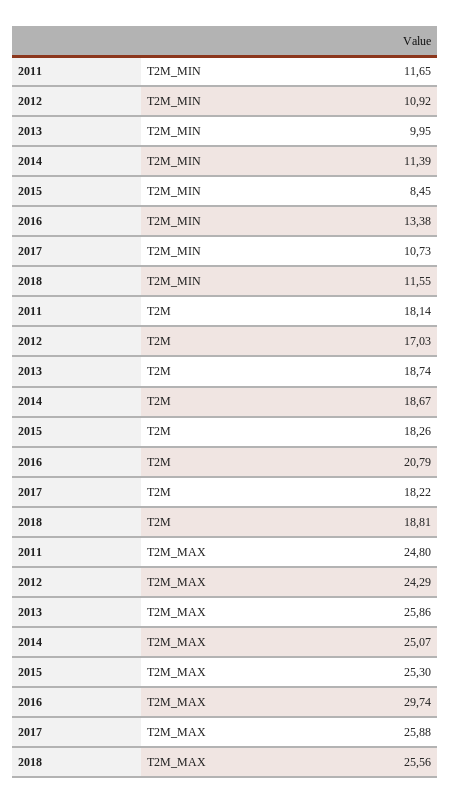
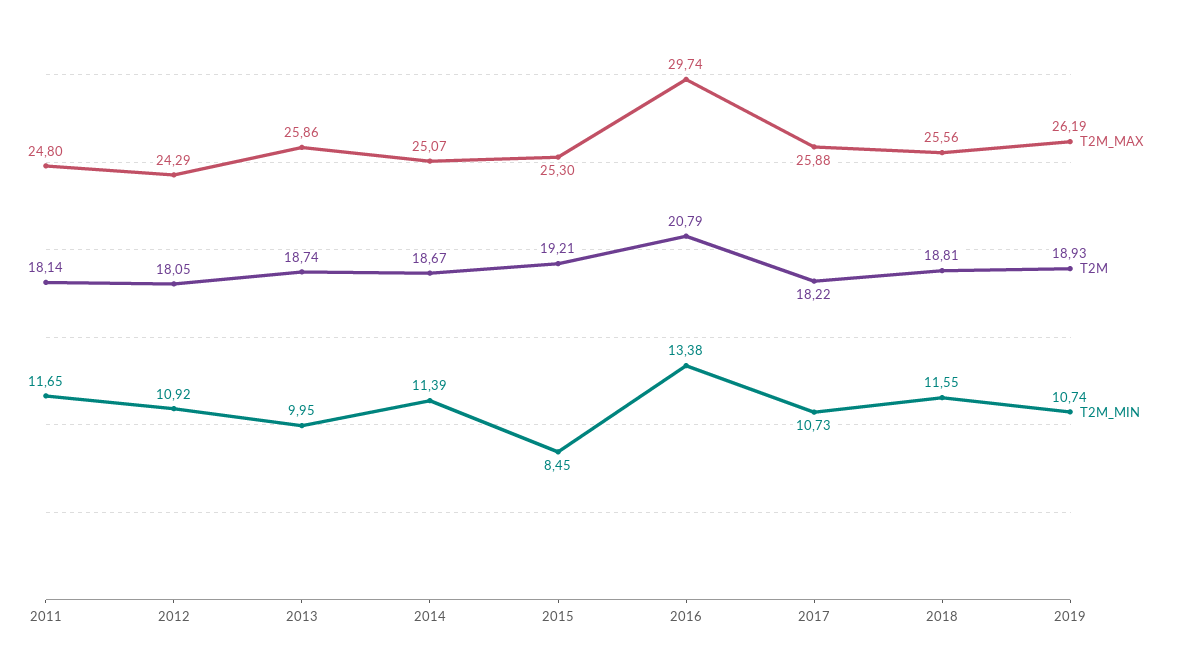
  {
    "T2M_MIN": {
      "2011": 11.65,
      "2012": 10.92,
      "2013": 9.95,
      "2014": 11.39,
      "2015": 8.45,
      "2016": 13.38,
      "2017": 10.73,
-     "2018": 11.55
+     "2018": 11.55,
+     "2019": 10.74
    },
    "T2M": {
      "2011": 18.14,
-     "2012": 17.03,
+     "2012": 18.05,
      "2013": 18.74,
      "2014": 18.67,
-     "2015": 18.26,
+     "2015": 19.21,
      "2016": 20.79,
      "2017": 18.22,
-     "2018": 18.81
+     "2018": 18.81,
+     "2019": 18.93
    },
    "T2M_MAX": {
      "2011": 24.8,
      "2012": 24.29,
      "2013": 25.86,
      "2014": 25.07,
      "2015": 25.3,
      "2016": 29.74,
      "2017": 25.88,
-     "2018": 25.56
+     "2018": 25.56,
+     "2019": 26.19
    }
  }

